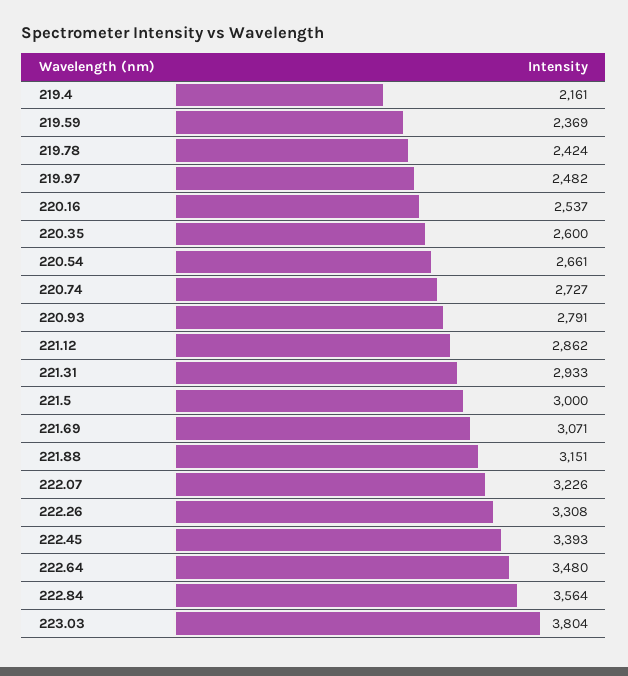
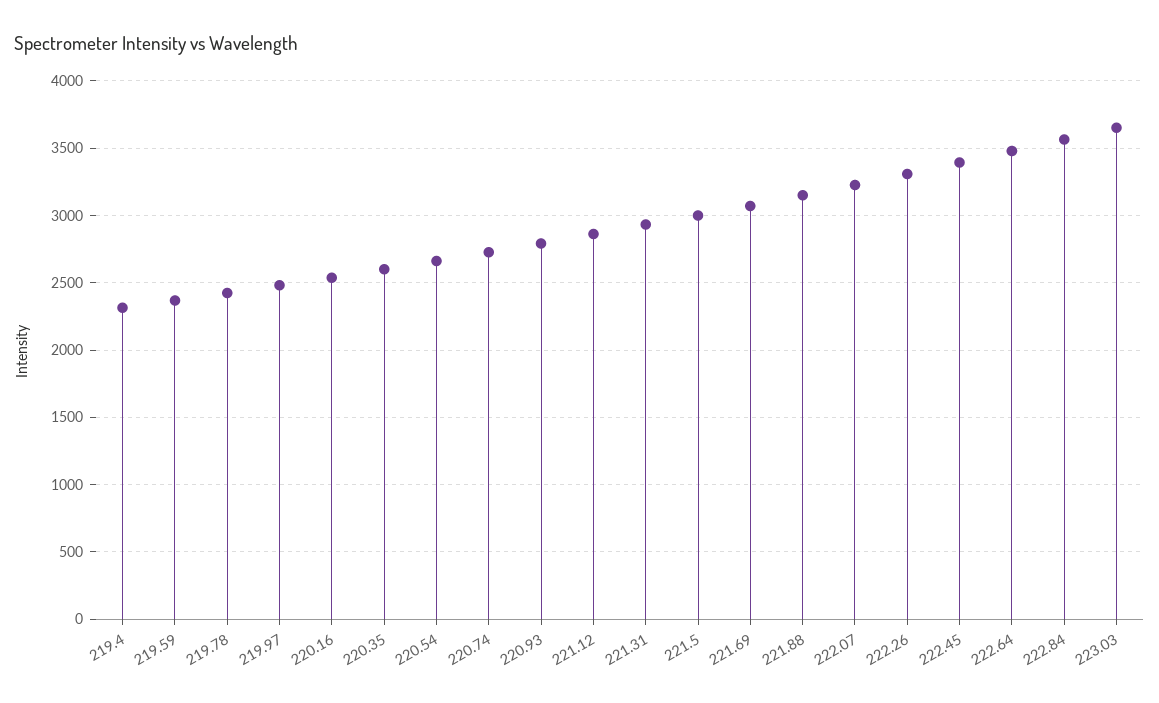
  {
-   "219.4": 2161,
+   "219.4": 2300,
    "219.59": 2369,
    "219.78": 2424,
    "219.97": 2482,
    "220.16": 2537,
    "220.35": 2600,
    "220.54": 2661,
    "220.74": 2727,
    "220.93": 2791,
    "221.12": 2862,
    "221.31": 2933,
    "221.5": 3000,
    "221.69": 3071,
    "221.88": 3151,
    "222.07": 3226,
    "222.26": 3308,
    "222.45": 3393,
    "222.64": 3480,
    "222.84": 3564,
-   "223.03": 3804
+   "223.03": 3650
  }

